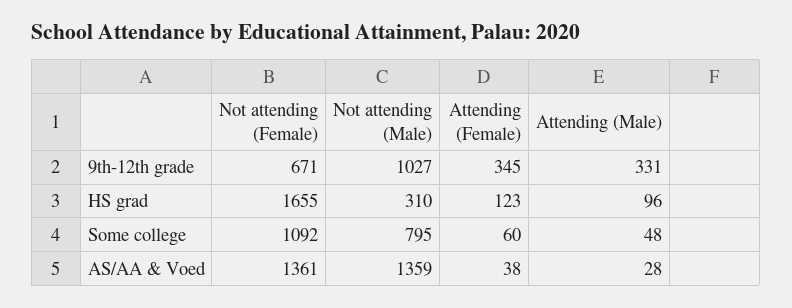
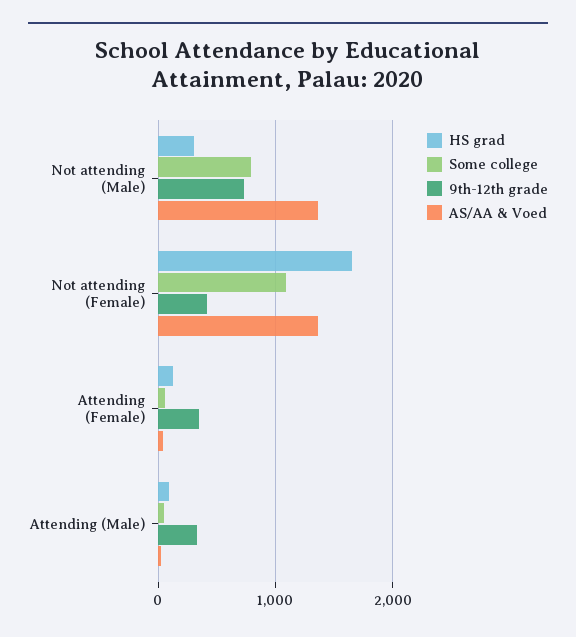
  {
    "9th-12th grade": {
-     "Not attending (Female)": 671,
+     "Not attending (Female)": 400,
-     "Not attending (Male)": 1027,
+     "Not attending (Male)": 700,
      "Attending (Female)": 345,
      "Attending (Male)": 331
    },
    "HS grad": {
      "Not attending (Female)": 1655,
      "Not attending (Male)": 310,
      "Attending (Female)": 123,
      "Attending (Male)": 96
    },
    "Some college": {
      "Not attending (Female)": 1092,
      "Not attending (Male)": 795,
      "Attending (Female)": 60,
      "Attending (Male)": 48
    },
    "AS/AA & Voed": {
      "Not attending (Female)": 1361,
      "Not attending (Male)": 1359,
      "Attending (Female)": 38,
      "Attending (Male)": 28
    }
  }

